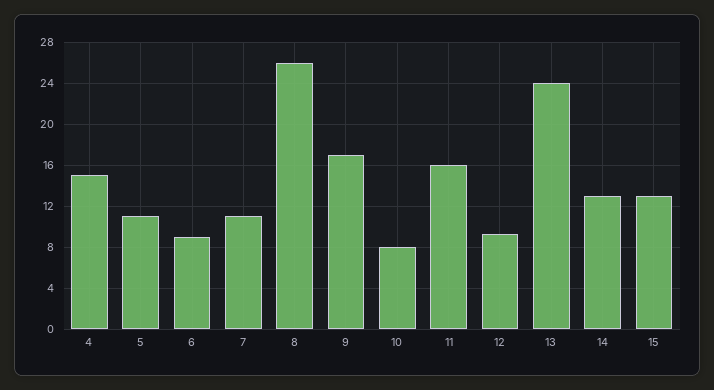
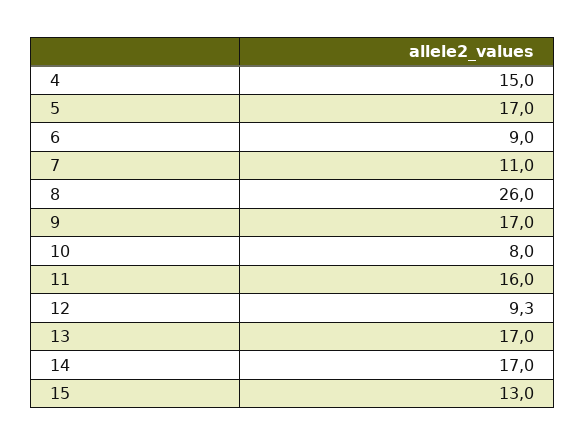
  {
    "4": 15,
-   "5": 11,
+   "5": 17,
    "6": 9,
    "7": 11,
    "8": 26,
    "9": 17,
    "10": 8,
    "11": 16,
    "12": 9.3,
-   "13": 24,
+   "13": 17,
-   "14": 13,
+   "14": 17,
    "15": 13
  }

